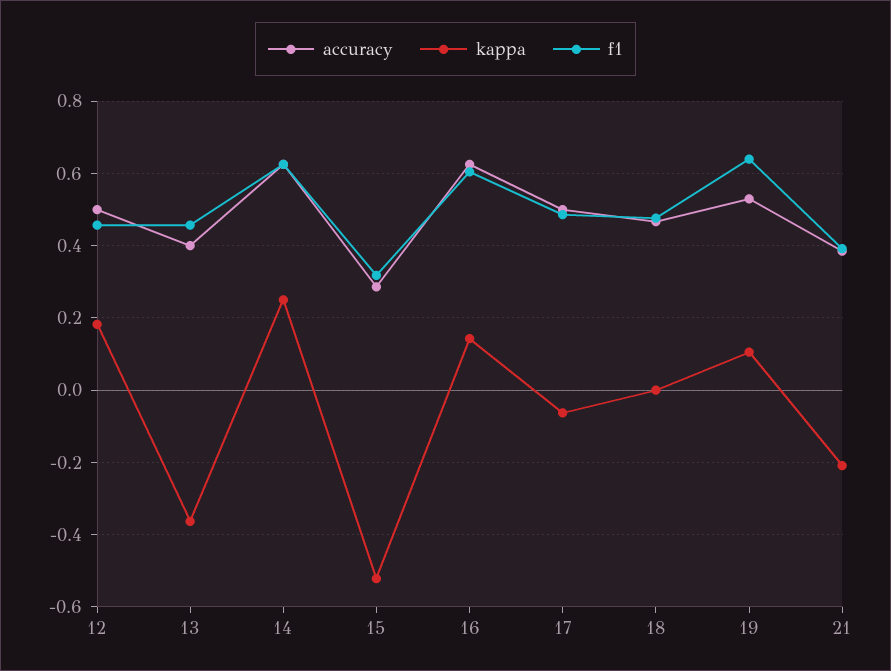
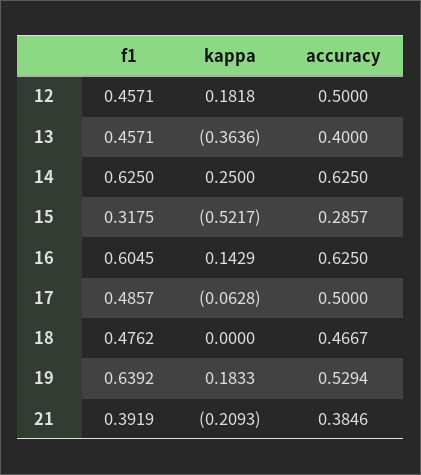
  {
    "accuracy": {
      "12": 0.5,
      "13": 0.4,
      "14": 0.625,
      "15": 0.2857,
      "16": 0.625,
      "17": 0.5,
      "18": 0.4667,
      "19": 0.5294,
      "21": 0.3846
    },
    "kappa": {
      "12": 0.1818,
      "13": -0.3636,
      "14": 0.25,
      "15": -0.5217,
      "16": 0.1429,
      "17": -0.0628,
      "18": 0,
-     "19": 0.1,
+     "19": 0.1833,
      "21": -0.2093
    },
    "f1": {
      "12": 0.4571,
      "13": 0.4571,
      "14": 0.625,
      "15": 0.3175,
      "16": 0.6045,
      "17": 0.4857,
      "18": 0.4762,
      "19": 0.6392,
      "21": 0.3919
    }
  }

